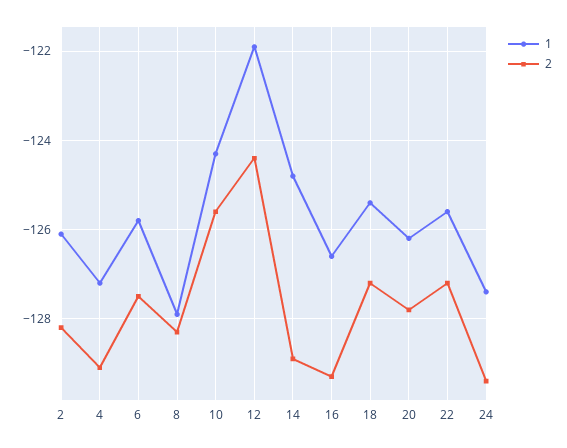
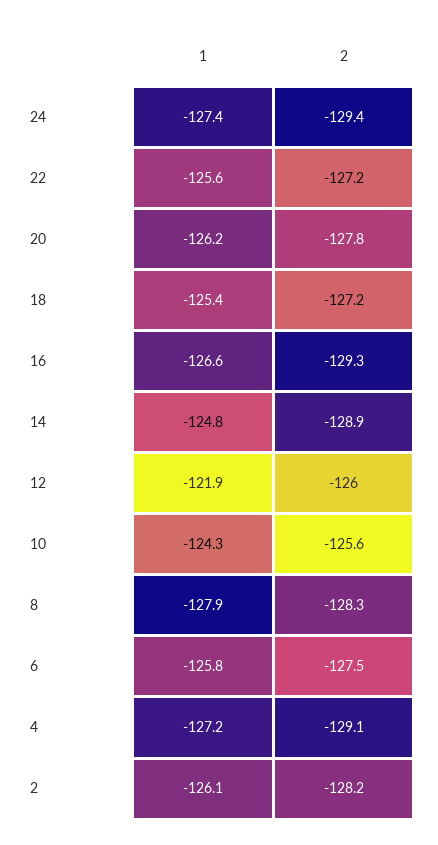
  {
    "1": {
      "2": -126.1,
      "4": -127.2,
      "6": -125.8,
      "8": -127.9,
      "10": -124.3,
      "12": -121.9,
      "14": -124.8,
      "16": -126.6,
      "18": -125.4,
      "20": -126.2,
      "22": -125.6,
      "24": -127.4
    },
    "2": {
      "2": -128.2,
      "4": -129.1,
      "6": -127.5,
      "8": -128.3,
      "10": -125.6,
-     "12": -124.5,
+     "12": -126,
      "14": -128.9,
      "16": -129.3,
      "18": -127.2,
      "20": -127.8,
      "22": -127.2,
      "24": -129.4
    }
  }

